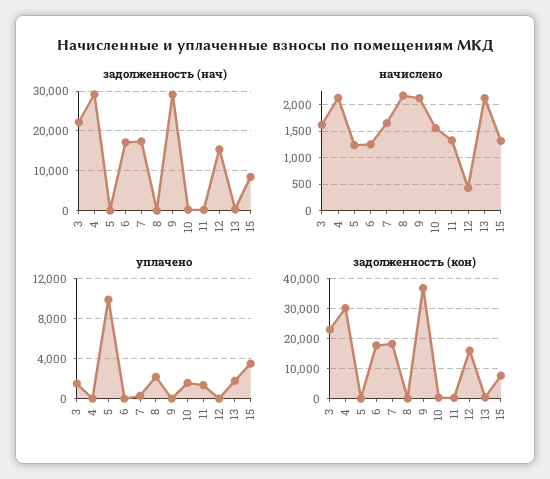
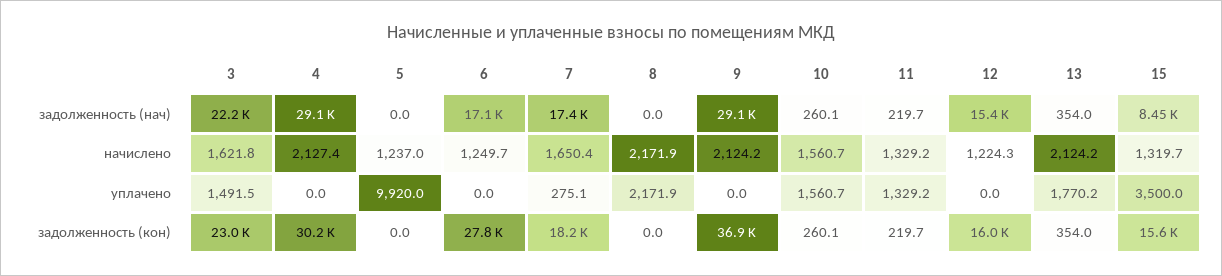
  {
    "задолженность (нач)": {
      "3": 22200,
      "4": 29100,
      "5": 0,
      "6": 17100,
      "7": 17400,
      "8": 0,
      "9": 29100,
      "10": 260.1,
      "11": 219.7,
      "12": 15400,
      "13": 354,
      "15": 8450
    },
    "начислено": {
      "3": 1621.8,
      "4": 2127.4,
      "5": 1237,
      "6": 1249.7,
      "7": 1650.4,
      "8": 2171.9,
      "9": 2124.2,
      "10": 1560.7,
      "11": 1329.2,
-     "12": 500,
+     "12": 1224.3,
      "13": 2124.2,
      "15": 1319.7
    },
    "уплачено": {
      "3": 1491.5,
      "4": 0,
      "5": 9920,
      "6": 0,
      "7": 275.1,
      "8": 2171.9,
      "9": 0,
      "10": 1560.7,
      "11": 1329.2,
      "12": 0,
      "13": 1770.2,
      "15": 3500
    },
    "задолженность (кон)": {
      "3": 23000,
      "4": 30200,
      "5": 0,
-     "6": 17500,
+     "6": 27800,
      "7": 18200,
      "8": 0,
      "9": 36900,
      "10": 260.1,
      "11": 219.7,
      "12": 16000,
      "13": 354,
-     "15": 7500
+     "15": 15600
    }
  }

